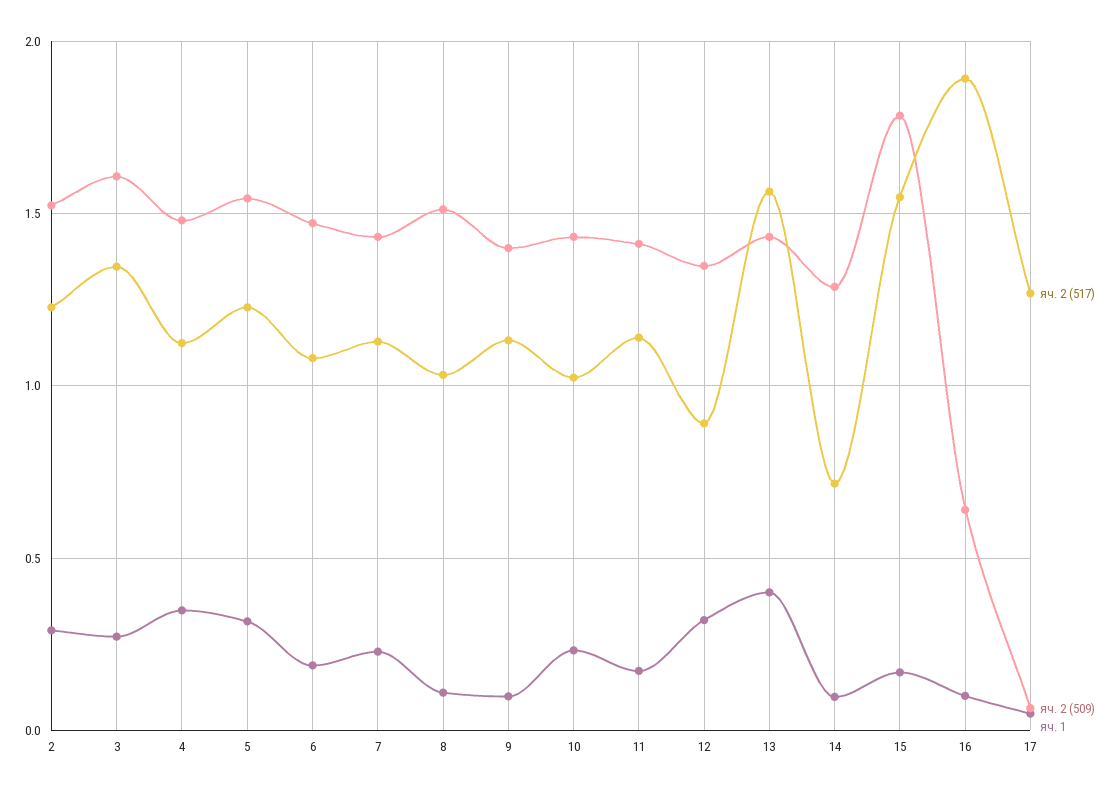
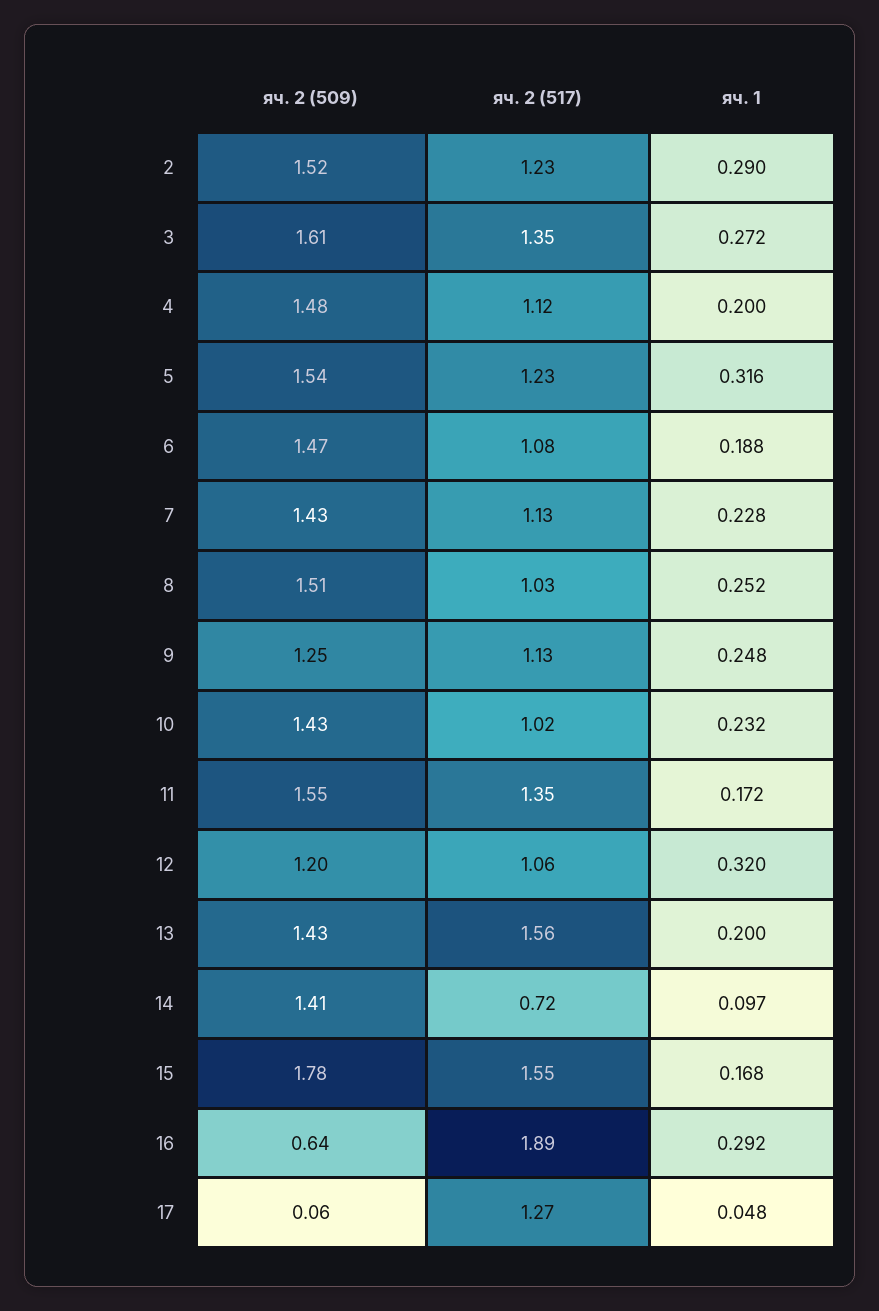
  {
    "яч. 2 (517)": {
      "2": 1.23,
      "3": 1.35,
      "4": 1.12,
      "5": 1.23,
      "6": 1.08,
      "7": 1.13,
      "8": 1.03,
      "9": 1.13,
      "10": 1.02,
-     "11": 1.15,
+     "11": 1.35,
-     "12": 0.9,
+     "12": 1.06,
      "13": 1.56,
      "14": 0.72,
      "15": 1.55,
      "16": 1.89,
      "17": 1.27
    },
    "яч. 2 (509)": {
      "2": 1.52,
      "3": 1.61,
      "4": 1.48,
      "5": 1.54,
      "6": 1.47,
      "7": 1.43,
      "8": 1.51,
-     "9": 1.4,
+     "9": 1.25,
      "10": 1.43,
-     "11": 1.4,
+     "11": 1.55,
-     "12": 1.35,
+     "12": 1.2,
      "13": 1.43,
-     "14": 1.3,
+     "14": 1.41,
      "15": 1.78,
      "16": 0.64,
      "17": 0.06
    },
    "яч. 1": {
      "2": 0.29,
      "3": 0.272,
-     "4": 0.35,
+     "4": 0.2,
      "5": 0.316,
      "6": 0.188,
      "7": 0.228,
-     "8": 0.1,
+     "8": 0.252,
-     "9": 0.1,
+     "9": 0.248,
      "10": 0.232,
      "11": 0.172,
      "12": 0.32,
-     "13": 0.4,
+     "13": 0.2,
      "14": 0.097,
      "15": 0.168,
-     "16": 0.1,
+     "16": 0.292,
      "17": 0.048
    }
  }

